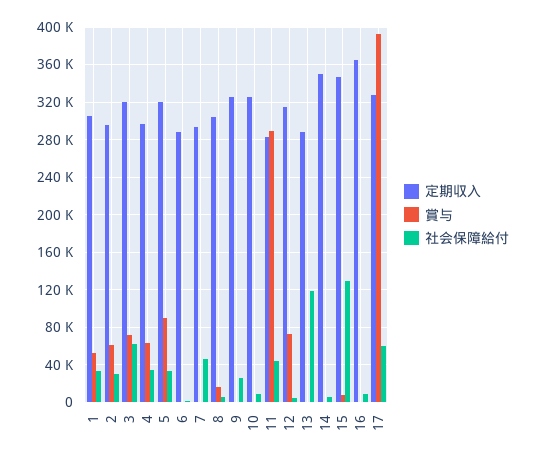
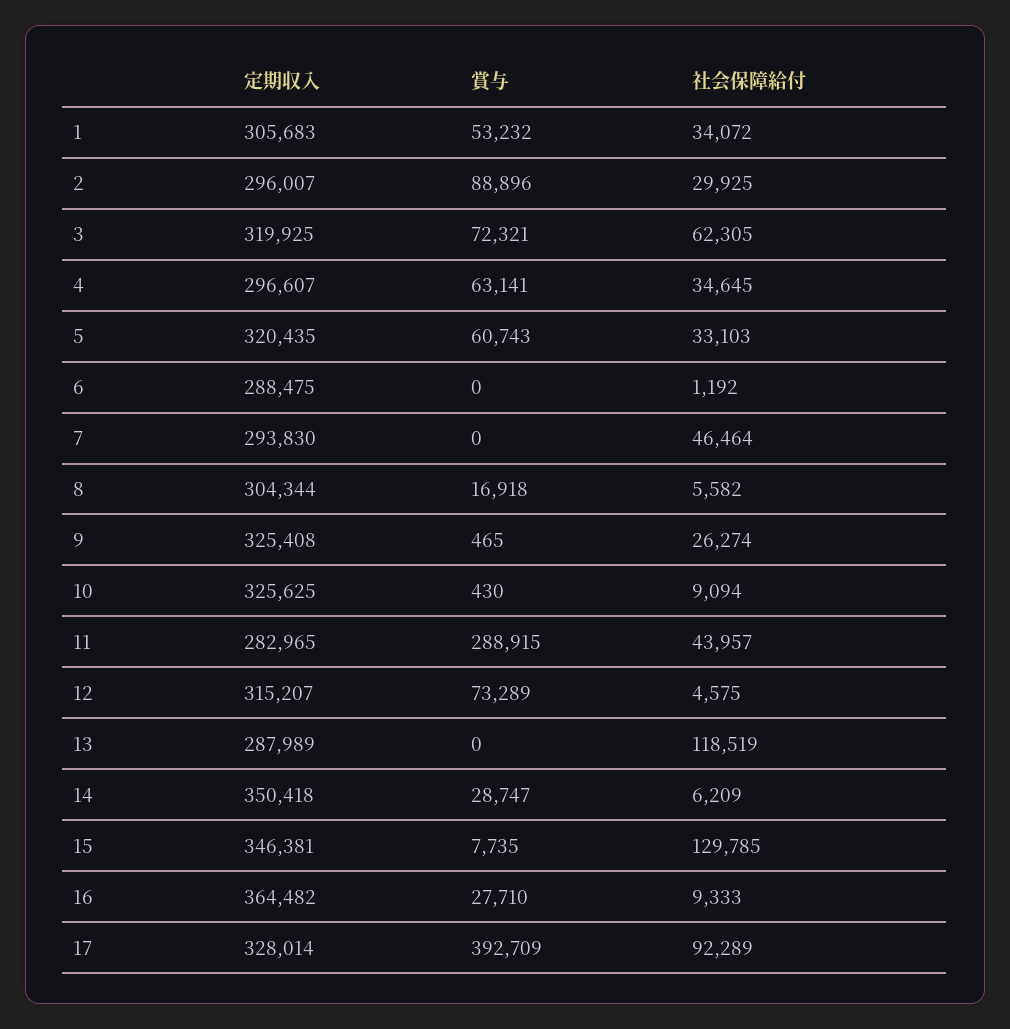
  {
    "定期収入": {
      "1": 305683,
      "2": 296007,
      "3": 319925,
      "4": 296607,
      "5": 320435,
      "6": 288475,
      "7": 293830,
      "8": 304344,
      "9": 325408,
      "10": 325625,
      "11": 282965,
      "12": 315207,
      "13": 287989,
      "14": 350418,
      "15": 346381,
      "16": 364482,
      "17": 328014
    },
    "賞与": {
      "1": 53232,
-     "2": 60000,
+     "2": 88896,
      "3": 72321,
      "4": 63141,
-     "5": 90000,
+     "5": 60743,
      "6": 0,
      "7": 0,
      "8": 16918,
      "9": 465,
      "10": 430,
      "11": 288915,
      "12": 73289,
      "13": 0,
-     "14": 0,
+     "14": 28747,
      "15": 7735,
-     "16": 0,
+     "16": 27710,
      "17": 392709
    },
    "社会保障給付": {
      "1": 34072,
      "2": 29925,
      "3": 62305,
      "4": 34645,
      "5": 33103,
      "6": 1192,
      "7": 46464,
      "8": 5582,
      "9": 26274,
      "10": 9094,
      "11": 43957,
      "12": 4575,
      "13": 118519,
      "14": 6209,
      "15": 129785,
      "16": 9333,
-     "17": 60000
+     "17": 92289
    }
  }

